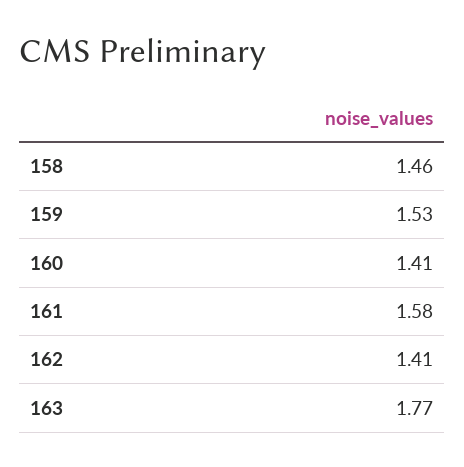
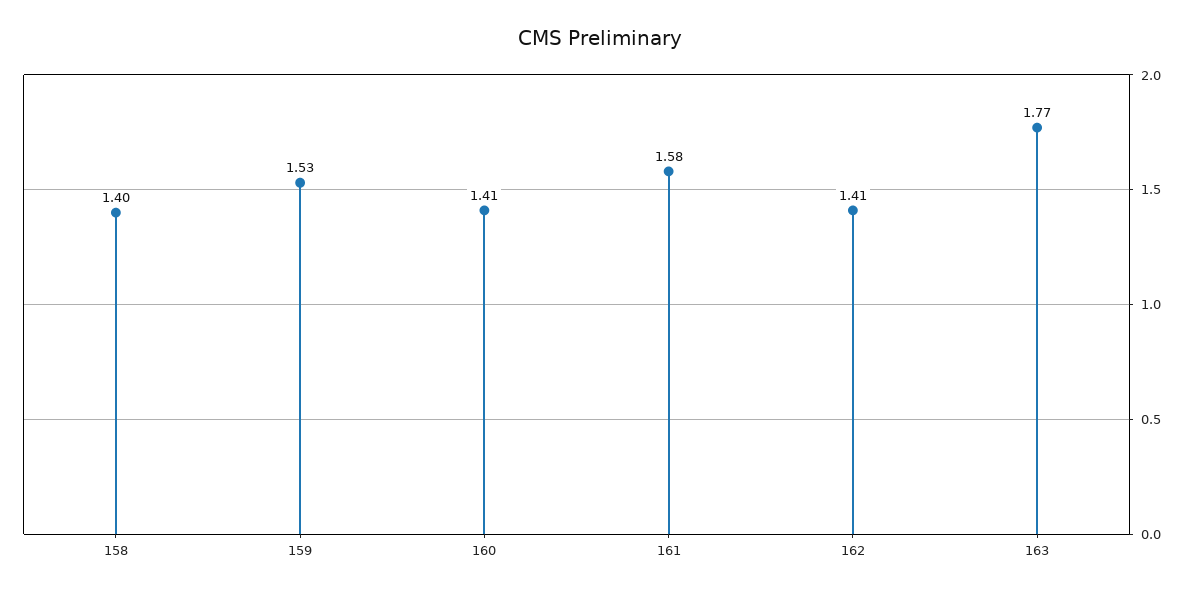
  {
-   "158": 1.46,
+   "158": 1.4,
    "159": 1.53,
    "160": 1.41,
    "161": 1.58,
    "162": 1.41,
    "163": 1.77
  }

